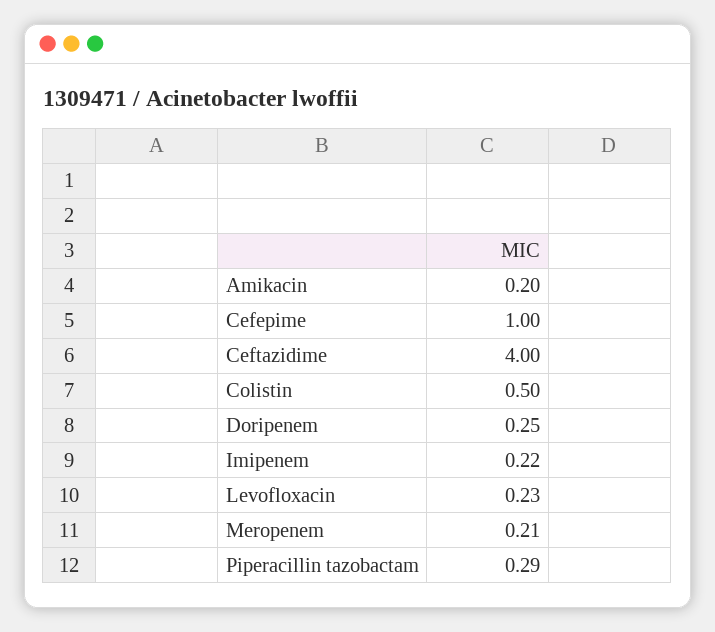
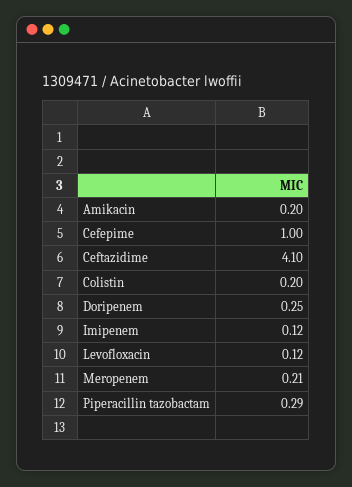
  {
    "Amikacin": 0.2,
    "Cefepime": 1,
-   "Ceftazidime": 4,
+   "Ceftazidime": 4.1,
-   "Colistin": 0.5,
+   "Colistin": 0.2,
    "Doripenem": 0.25,
-   "Imipenem": 0.22,
+   "Imipenem": 0.12,
-   "Levofloxacin": 0.23,
+   "Levofloxacin": 0.12,
    "Meropenem": 0.21,
    "Piperacillin tazobactam": 0.29
  }

